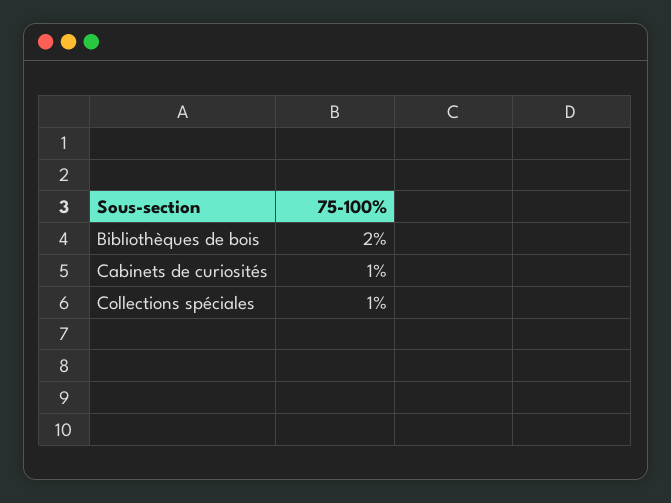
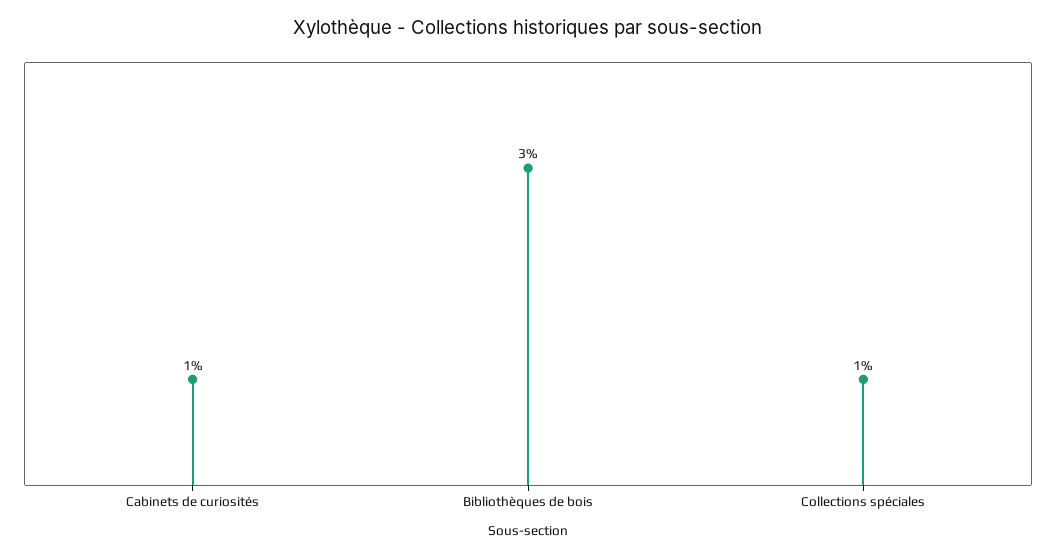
  {
-   "Bibliothèques de bois": 2,
+   "Bibliothèques de bois": 3,
    "Cabinets de curiosités": 1,
    "Collections spéciales": 1
  }

